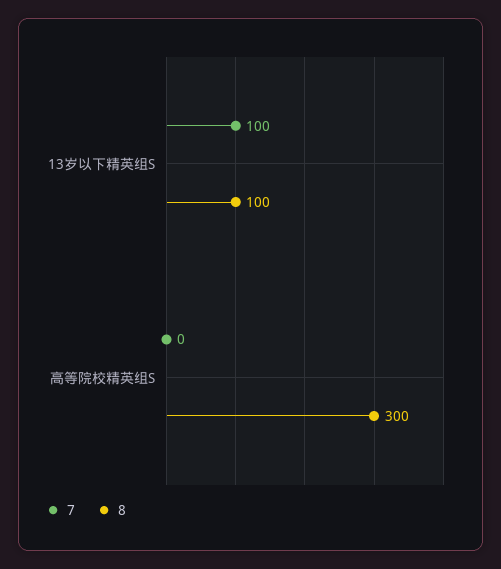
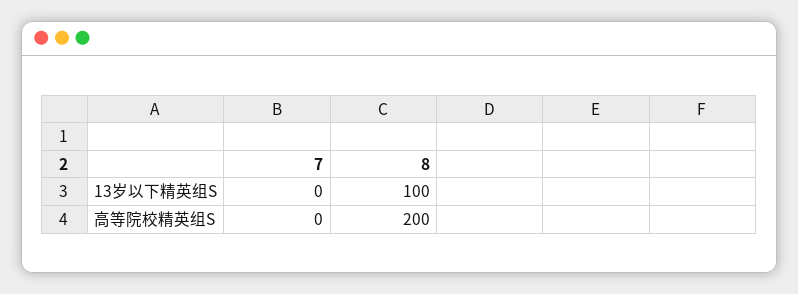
  {
    "7": {
-     "13岁以下精英组S": 100,
+     "13岁以下精英组S": 0,
      "高等院校精英组S": 0
    },
    "8": {
      "13岁以下精英组S": 100,
-     "高等院校精英组S": 300
+     "高等院校精英组S": 200
    }
  }

